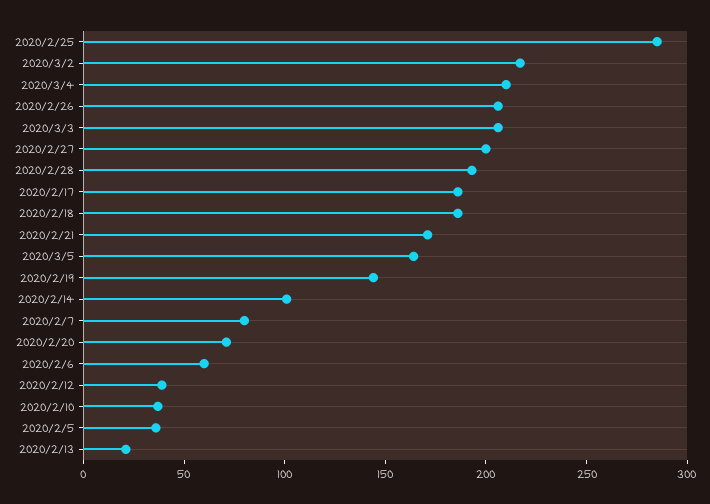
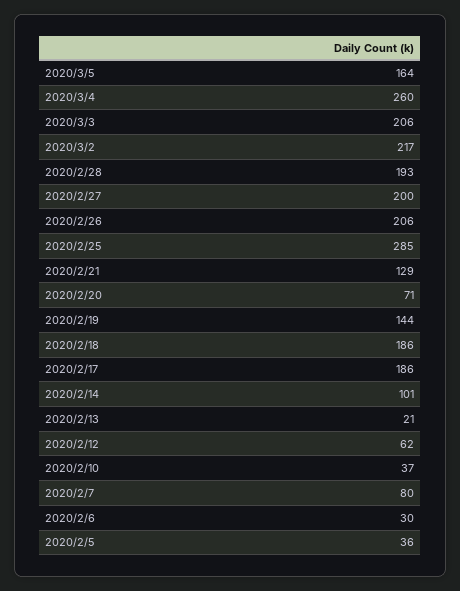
  {
    "2020/2/25": 285,
    "2020/3/2": 217,
-   "2020/3/4": 210,
+   "2020/3/4": 260,
    "2020/2/26": 206,
    "2020/3/3": 206,
    "2020/2/27": 200,
    "2020/2/28": 193,
    "2020/2/17": 186,
    "2020/2/18": 186,
-   "2020/2/21": 170,
+   "2020/2/21": 129,
    "2020/3/5": 164,
    "2020/2/19": 144,
    "2020/2/14": 101,
    "2020/2/7": 80,
    "2020/2/20": 71,
-   "2020/2/6": 60,
+   "2020/2/6": 30,
-   "2020/2/12": 40,
+   "2020/2/12": 62,
    "2020/2/10": 37,
    "2020/2/5": 36,
    "2020/2/13": 21
  }

